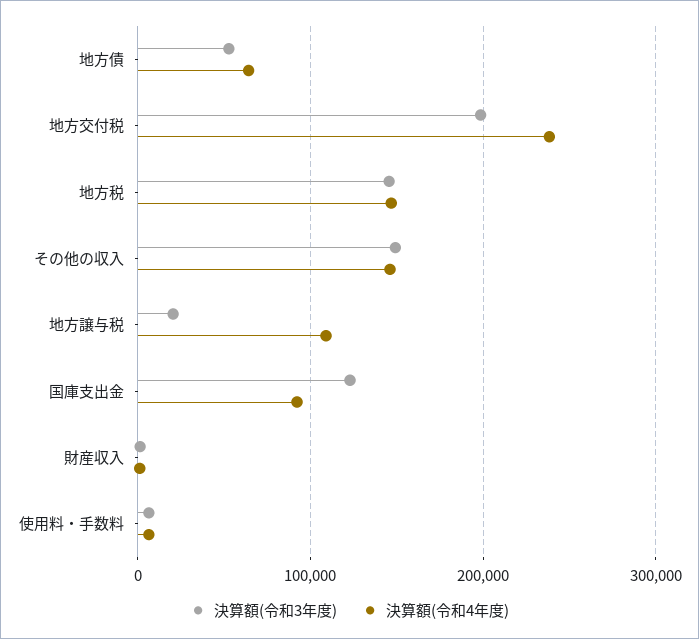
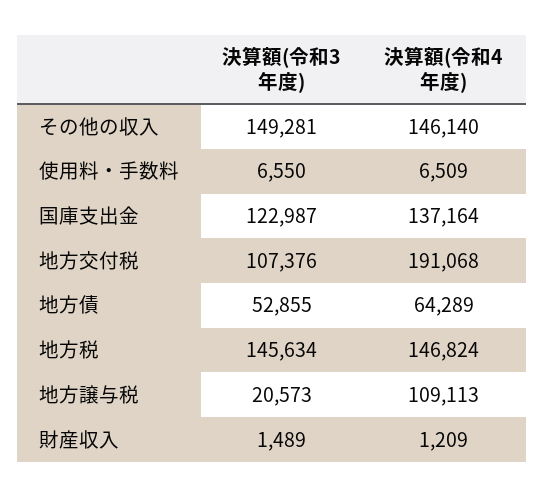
  {
    "決算額(令和3年度)": {
      "地方債": 52855,
-     "地方交付税": 200000,
+     "地方交付税": 107376,
      "地方税": 145634,
      "その他の収入": 149281,
      "地方譲与税": 20573,
      "国庫支出金": 122987,
      "財産収入": 1489,
      "使用料・手数料": 6550
    },
    "決算額(令和4年度)": {
      "地方債": 64289,
-     "地方交付税": 240000,
+     "地方交付税": 191068,
      "地方税": 146824,
      "その他の収入": 146140,
      "地方譲与税": 109113,
-     "国庫支出金": 90000,
+     "国庫支出金": 137164,
      "財産収入": 1209,
      "使用料・手数料": 6509
    }
  }

